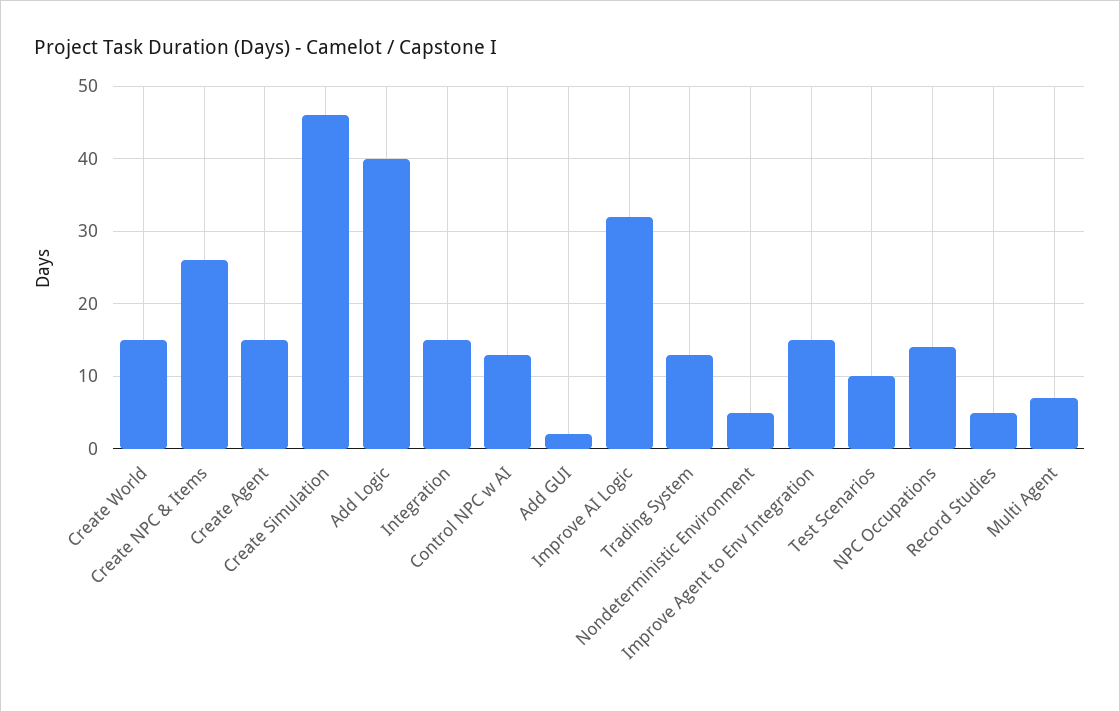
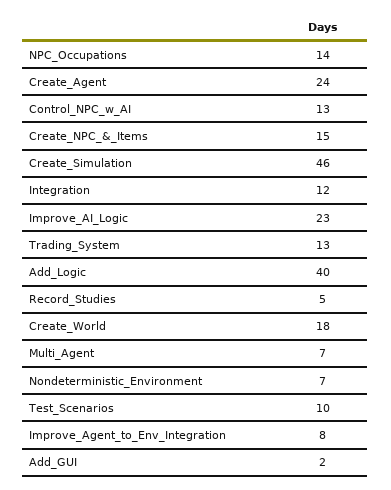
  {
-   "Create World": 15,
+   "Create World": 18,
-   "Create NPC & Items": 26,
+   "Create NPC & Items": 15,
-   "Create Agent": 15,
+   "Create Agent": 24,
    "Create Simulation": 46,
    "Add Logic": 40,
-   "Integration": 15,
+   "Integration": 12,
    "Control NPC w AI": 13,
    "Add GUI": 2,
-   "Improve AI Logic": 32,
+   "Improve AI Logic": 23,
    "Trading System": 13,
-   "Nondeterministic Environment": 5,
+   "Nondeterministic Environment": 7,
-   "Improve Agent to Env Integration": 15,
+   "Improve Agent to Env Integration": 8,
    "Test Scenarios": 10,
    "NPC Occupations": 14,
    "Record Studies": 5,
    "Multi Agent": 7
  }

